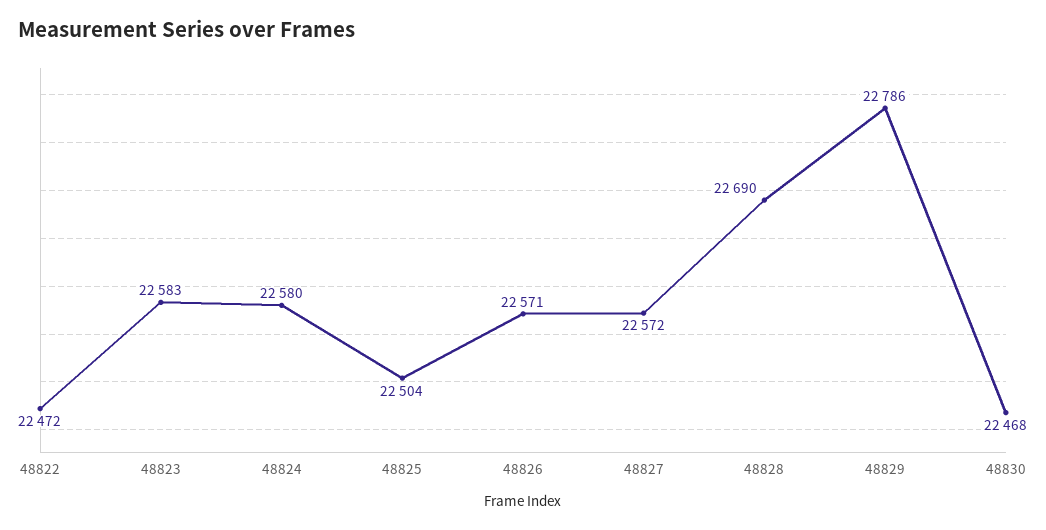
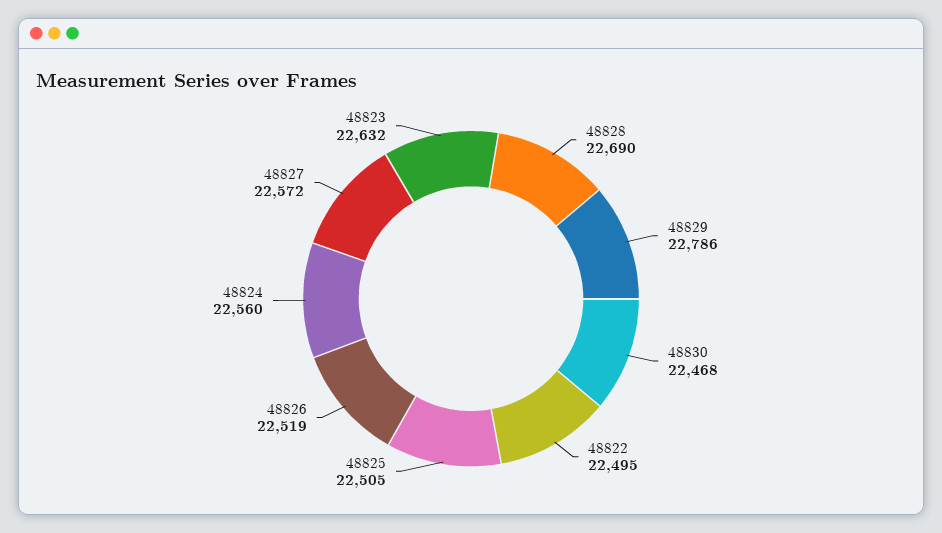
  {
-   "48822": 22472,
+   "48822": 22495,
-   "48823": 22583,
+   "48823": 22632,
-   "48824": 22580,
+   "48824": 22560,
-   "48825": 22504,
+   "48825": 22505,
-   "48826": 22571,
+   "48826": 22519,
    "48827": 22572,
    "48828": 22690,
    "48829": 22786,
    "48830": 22468
  }

